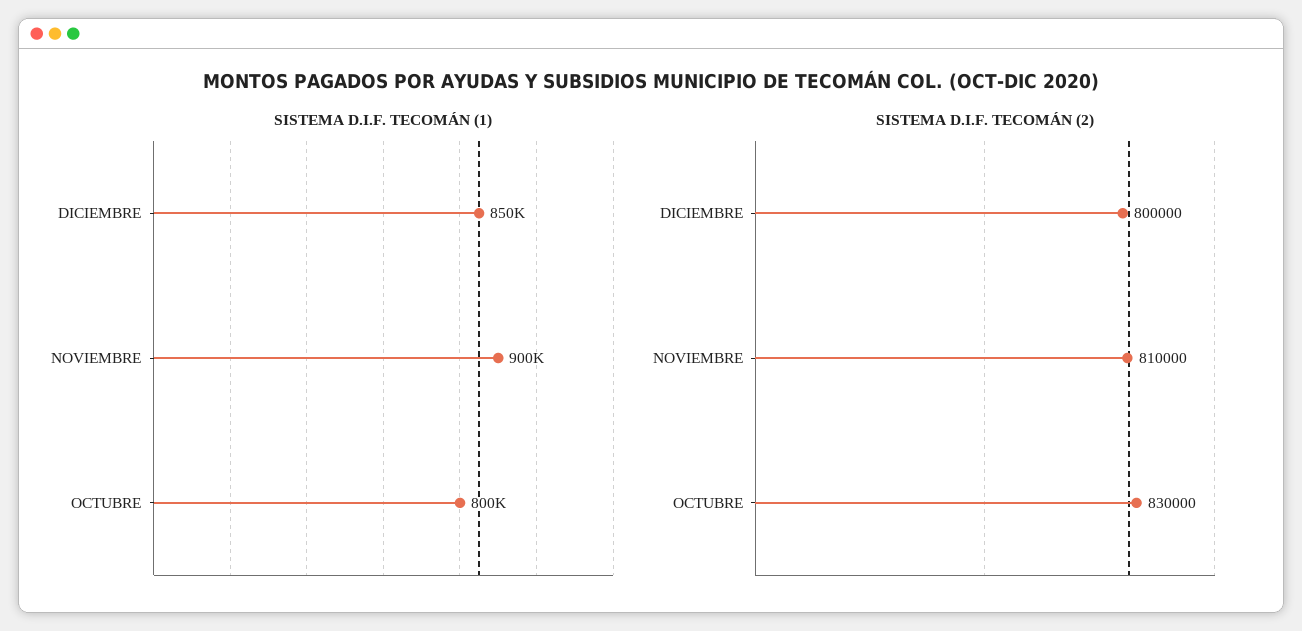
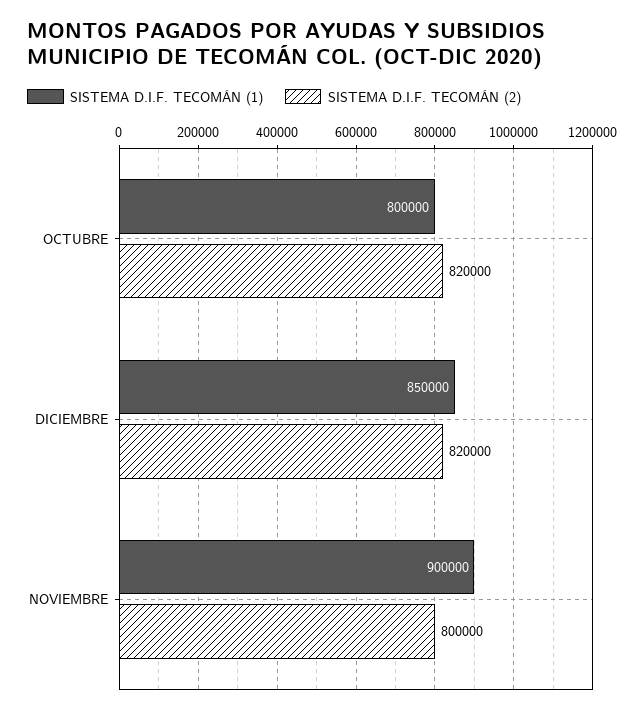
  {
    "SISTEMA D.I.F. TECOMÁN (1)": {
      "DICIEMBRE": 850000,
      "NOVIEMBRE": 900000,
      "OCTUBRE": 800000
    },
    "SISTEMA D.I.F. TECOMÁN (2)": {
-     "DICIEMBRE": 800000,
+     "DICIEMBRE": 820000,
-     "NOVIEMBRE": 810000,
+     "NOVIEMBRE": 800000,
-     "OCTUBRE": 830000
+     "OCTUBRE": 820000
    }
  }

